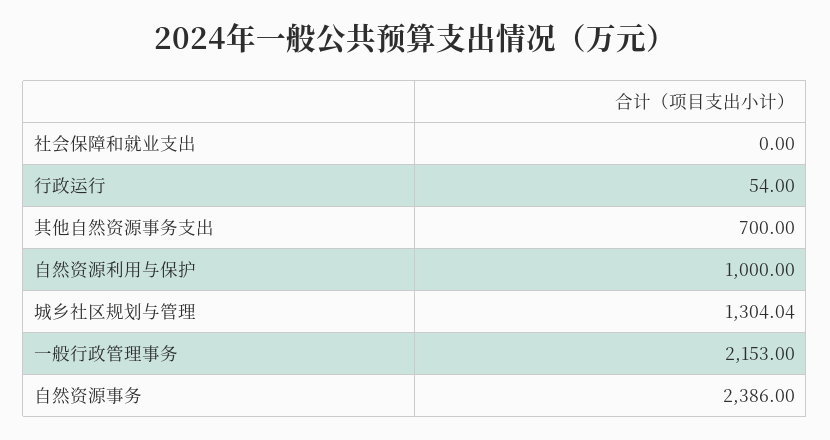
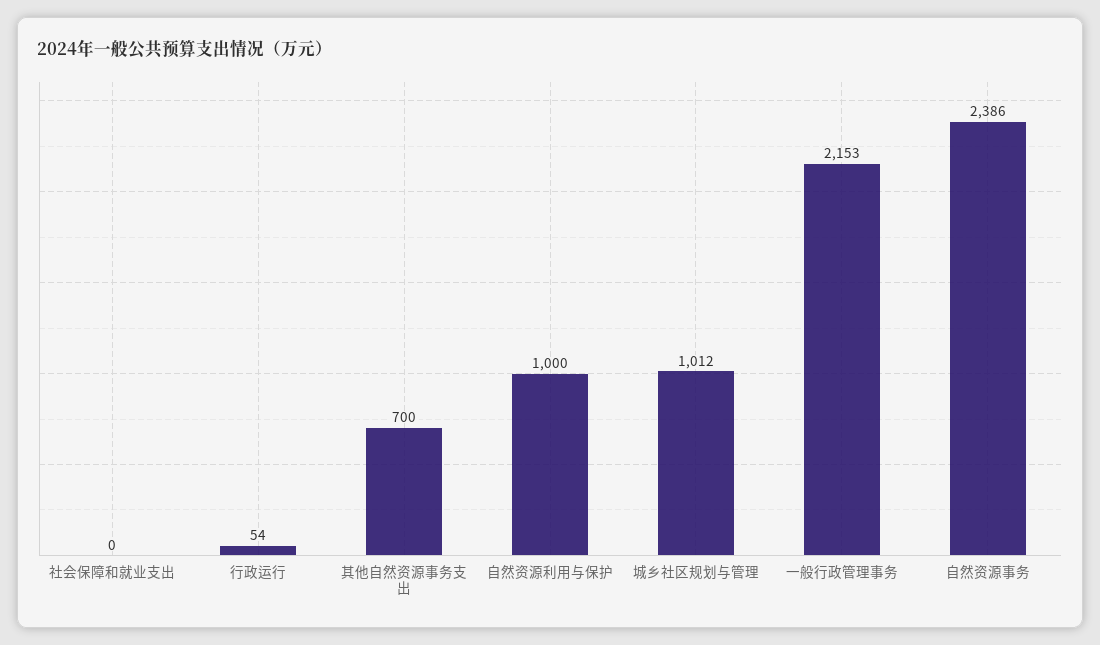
  {
    "社会保障和就业支出": 0,
    "行政运行": 54,
    "其他自然资源事务支出": 700,
    "自然资源利用与保护": 1000,
-   "城乡社区规划与管理": 1304.04,
+   "城乡社区规划与管理": 1012,
    "一般行政管理事务": 2153,
    "自然资源事务": 2386
  }

